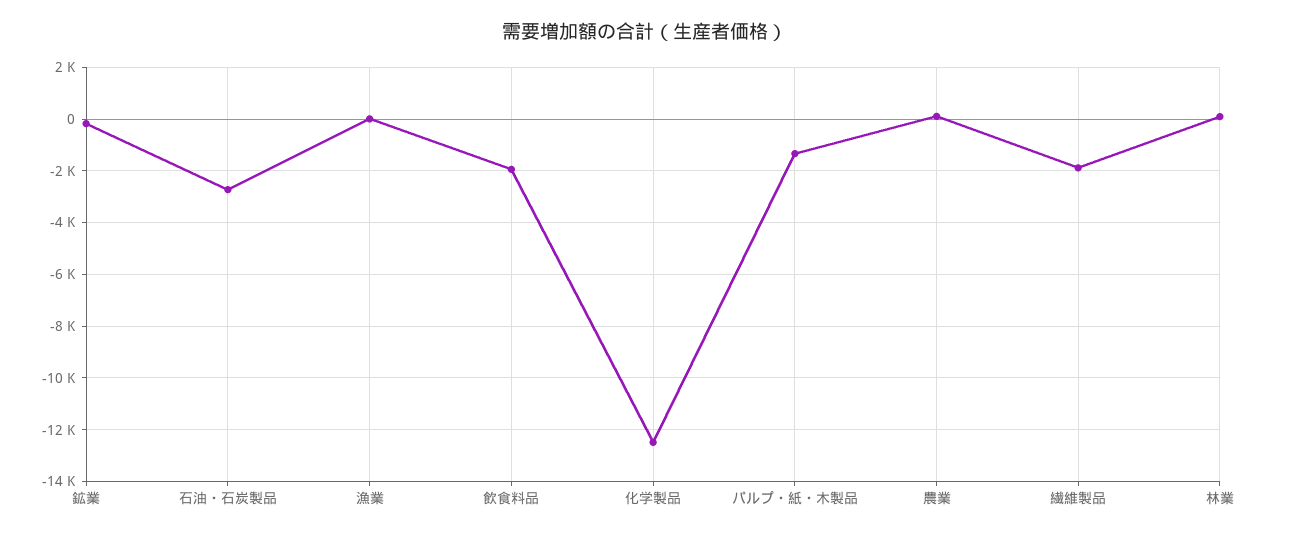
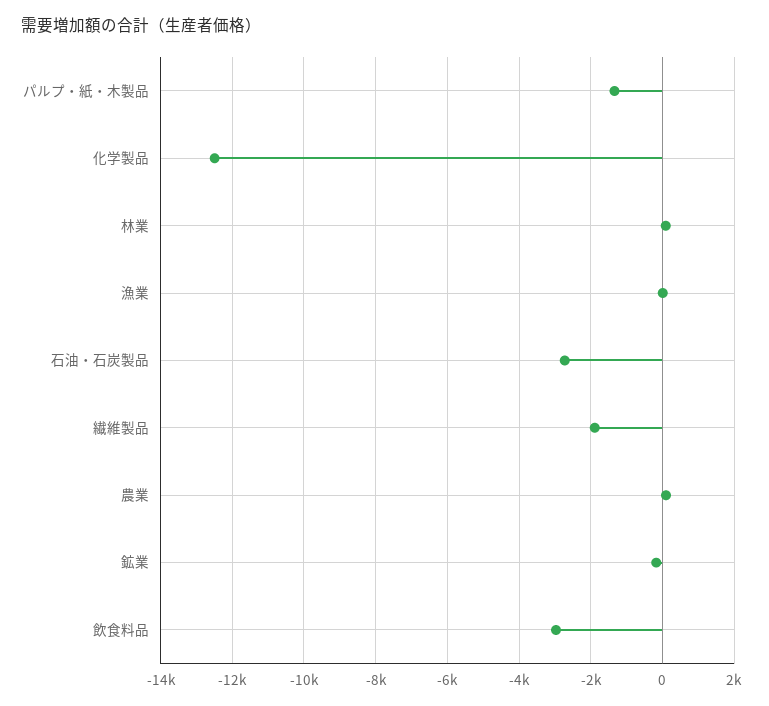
  {
    "鉱業": -200,
    "石油・石炭製品": -2800,
    "漁業": 0,
-   "飲食料品": -2000,
+   "飲食料品": -3000,
    "化学製品": -12400,
    "パルプ・紙・木製品": -1400,
    "農業": 200,
    "繊維製品": -1800,
    "林業": 0
  }

